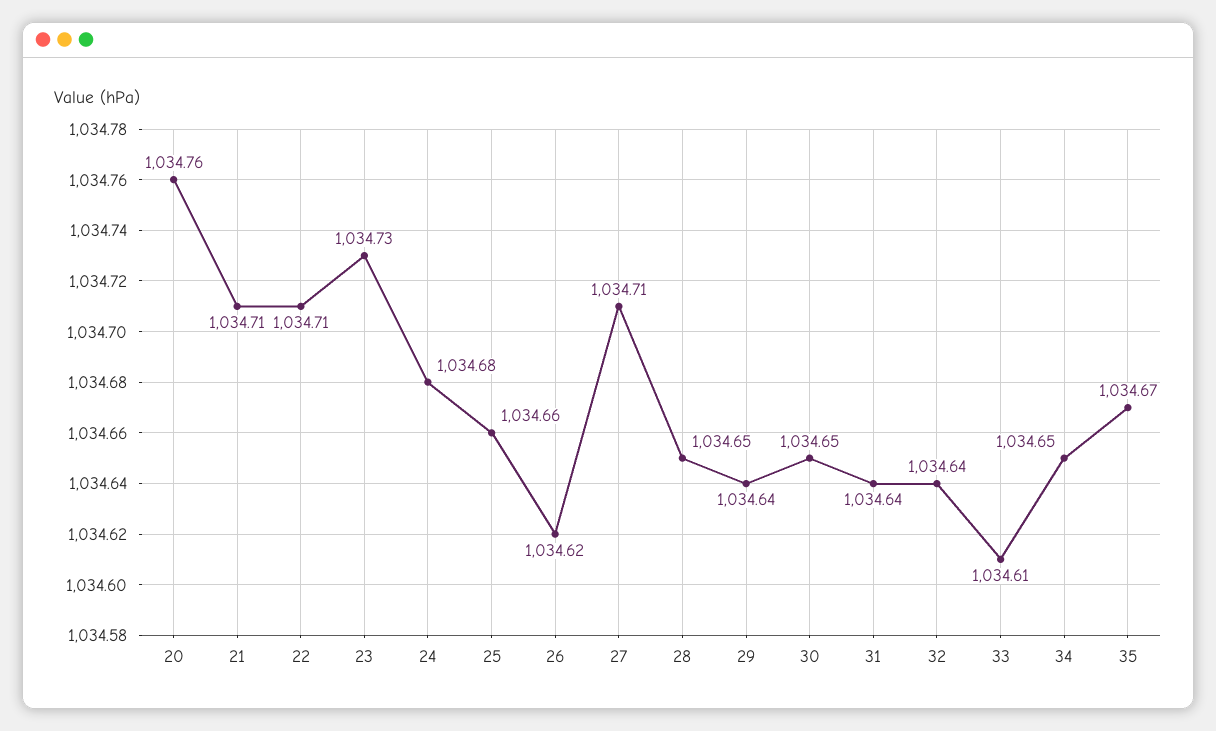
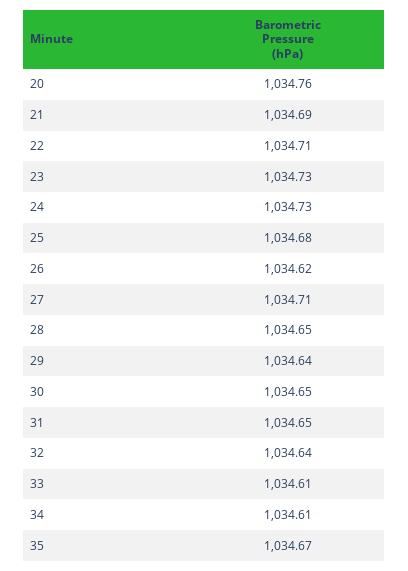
  {
    "20": 1034.76,
-   "21": 1034.71,
+   "21": 1034.69,
    "22": 1034.71,
    "23": 1034.73,
-   "24": 1034.68,
+   "24": 1034.73,
-   "25": 1034.66,
+   "25": 1034.68,
    "26": 1034.62,
    "27": 1034.71,
    "28": 1034.65,
    "29": 1034.64,
    "30": 1034.65,
-   "31": 1034.64,
+   "31": 1034.65,
    "32": 1034.64,
    "33": 1034.61,
-   "34": 1034.65,
+   "34": 1034.61,
    "35": 1034.67
  }

